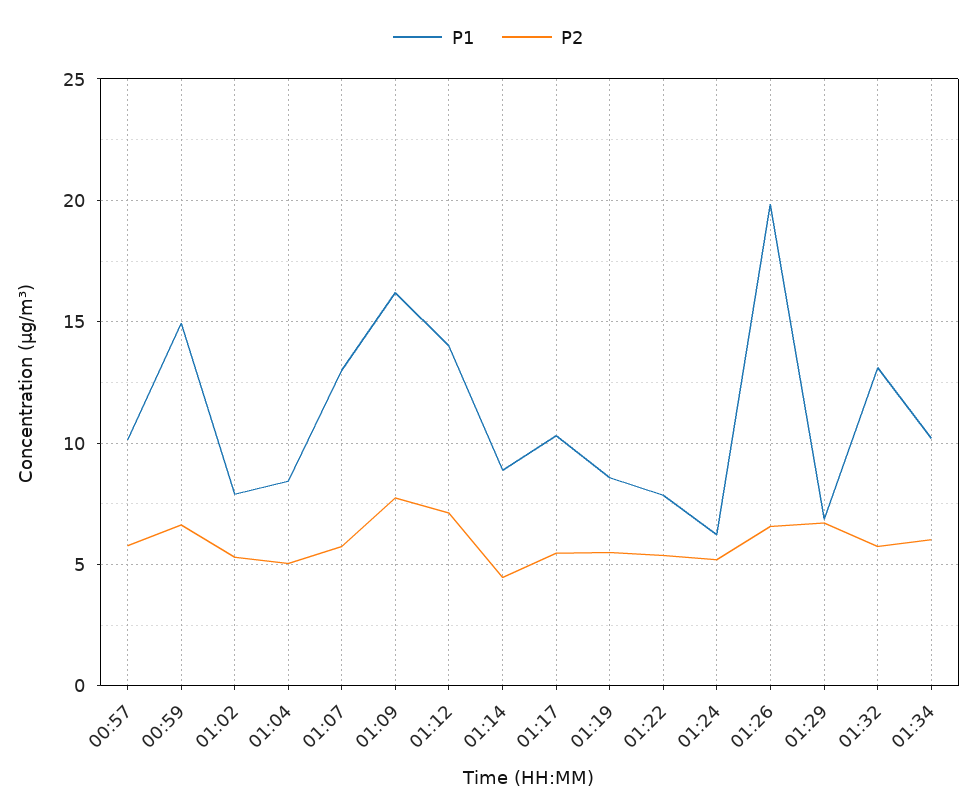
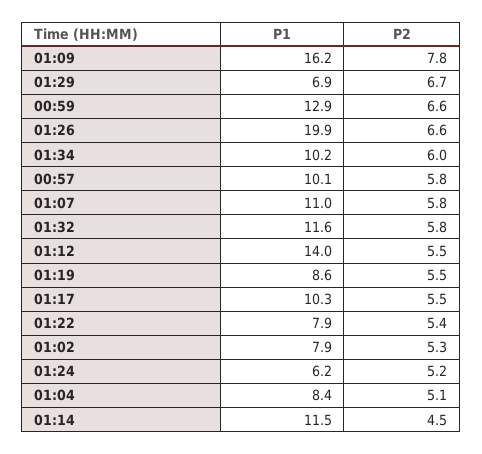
  {
    "P1": {
      "00:57": 10.1,
-     "00:59": 15,
+     "00:59": 12.9,
      "01:02": 7.9,
      "01:04": 8.4,
-     "01:07": 13,
+     "01:07": 11,
      "01:09": 16.2,
      "01:12": 14,
-     "01:14": 9,
+     "01:14": 11.5,
      "01:17": 10.3,
      "01:19": 8.6,
      "01:22": 7.9,
      "01:24": 6.2,
      "01:26": 19.9,
      "01:29": 6.9,
-     "01:32": 13,
+     "01:32": 11.6,
      "01:34": 10.2
    },
    "P2": {
      "00:57": 5.8,
      "00:59": 6.6,
      "01:02": 5.3,
      "01:04": 5.1,
      "01:07": 5.8,
      "01:09": 7.8,
-     "01:12": 7,
+     "01:12": 5.5,
      "01:14": 4.5,
      "01:17": 5.5,
      "01:19": 5.5,
      "01:22": 5.4,
      "01:24": 5.2,
      "01:26": 6.6,
      "01:29": 6.7,
      "01:32": 5.8,
      "01:34": 6
    }
  }

